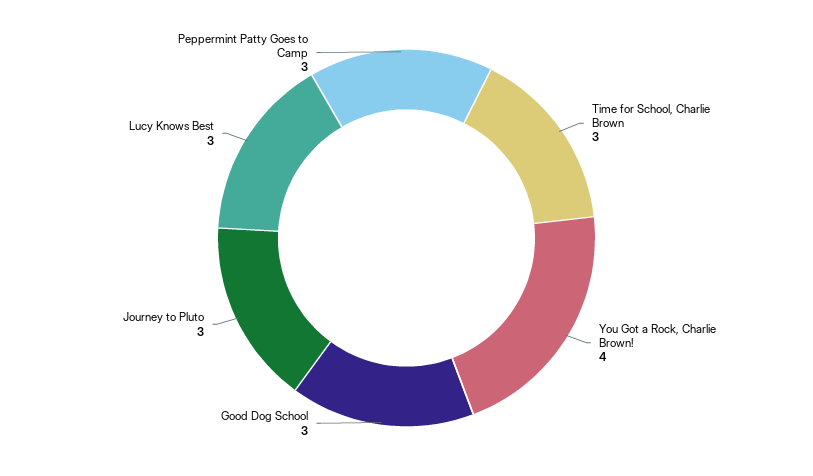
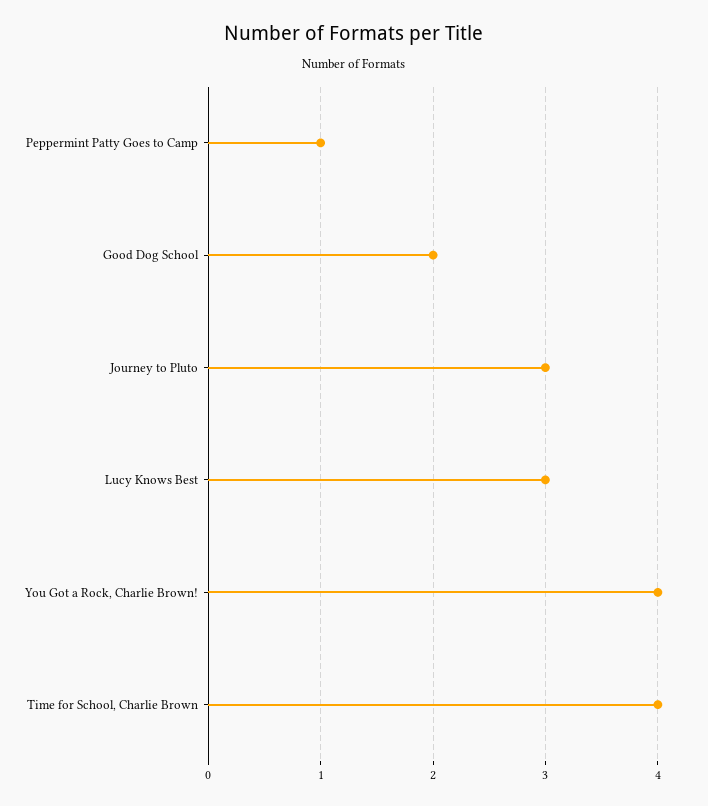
  {
-   "Time for School, Charlie Brown": 3,
+   "Time for School, Charlie Brown": 4,
    "You Got a Rock, Charlie Brown!": 4,
-   "Good Dog School": 3,
+   "Good Dog School": 2,
    "Journey to Pluto": 3,
    "Lucy Knows Best": 3,
-   "Peppermint Patty Goes to Camp": 3
+   "Peppermint Patty Goes to Camp": 1
  }

